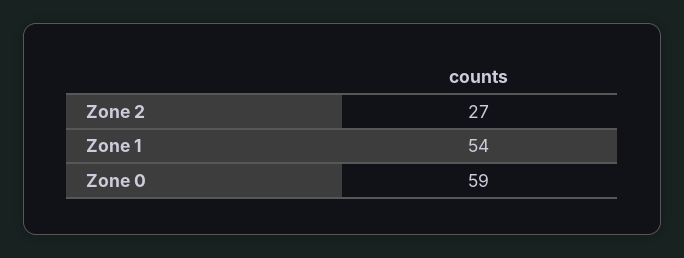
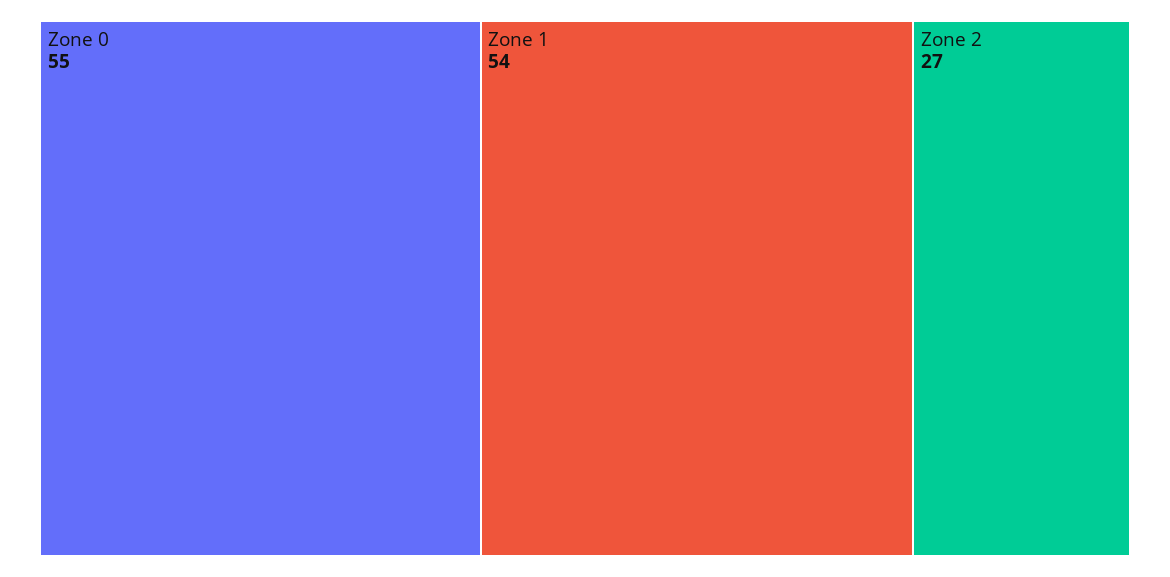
  {
    "Zone 2": 27,
    "Zone 1": 54,
-   "Zone 0": 59
+   "Zone 0": 55
  }

